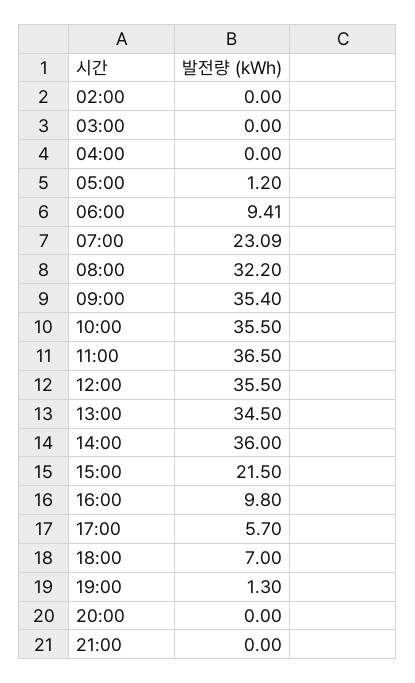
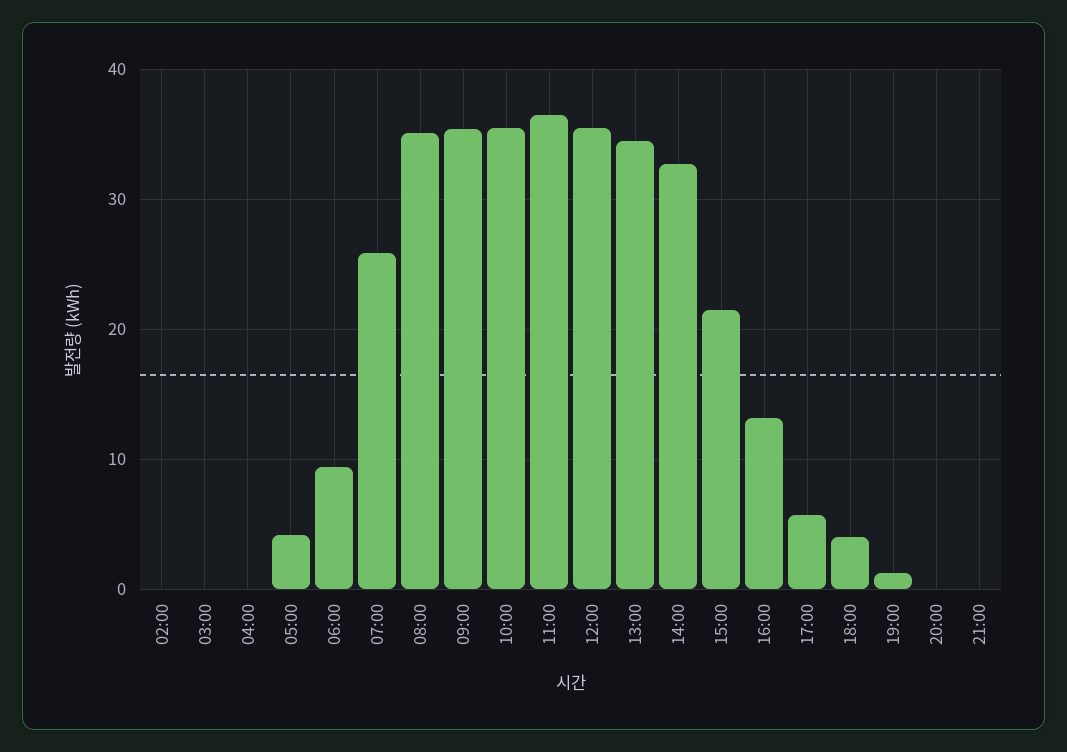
  {
    "02:00": 0,
    "03:00": 0,
    "04:00": 0,
-   "05:00": 1.2,
+   "05:00": 4,
    "06:00": 9.41,
-   "07:00": 23.09,
+   "07:00": 26,
-   "08:00": 32.2,
+   "08:00": 35,
    "09:00": 35.4,
    "10:00": 35.5,
    "11:00": 36.5,
    "12:00": 35.5,
    "13:00": 34.5,
-   "14:00": 36,
+   "14:00": 33,
    "15:00": 21.5,
-   "16:00": 9.8,
+   "16:00": 13,
    "17:00": 5.7,
-   "18:00": 7,
+   "18:00": 4,
    "19:00": 1.3,
    "20:00": 0,
    "21:00": 0
  }

